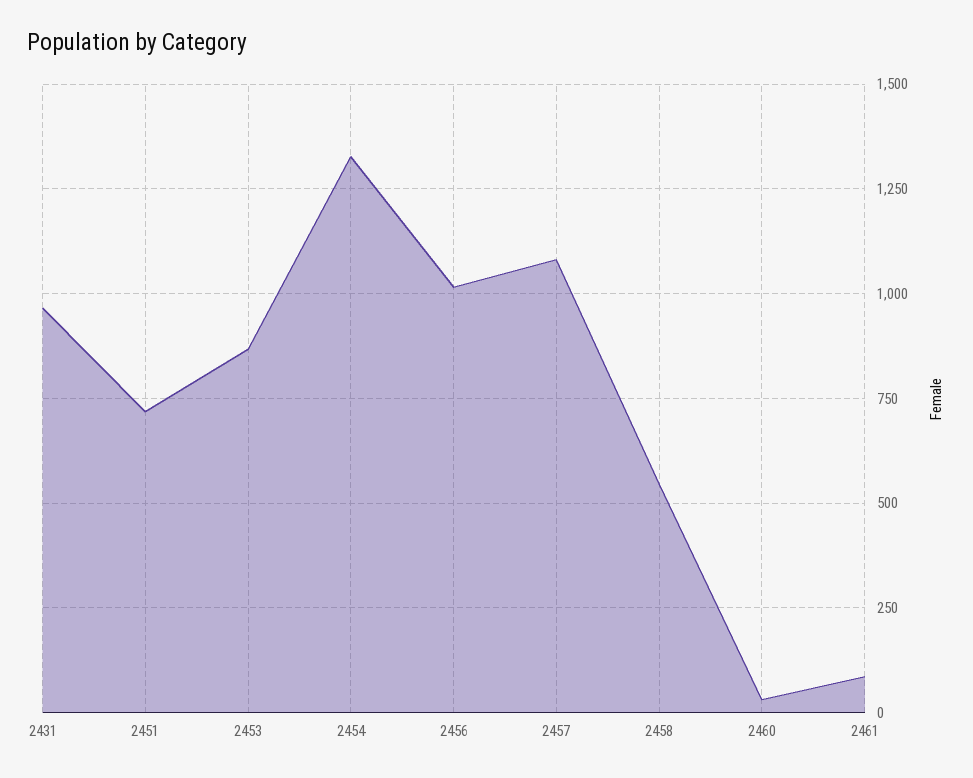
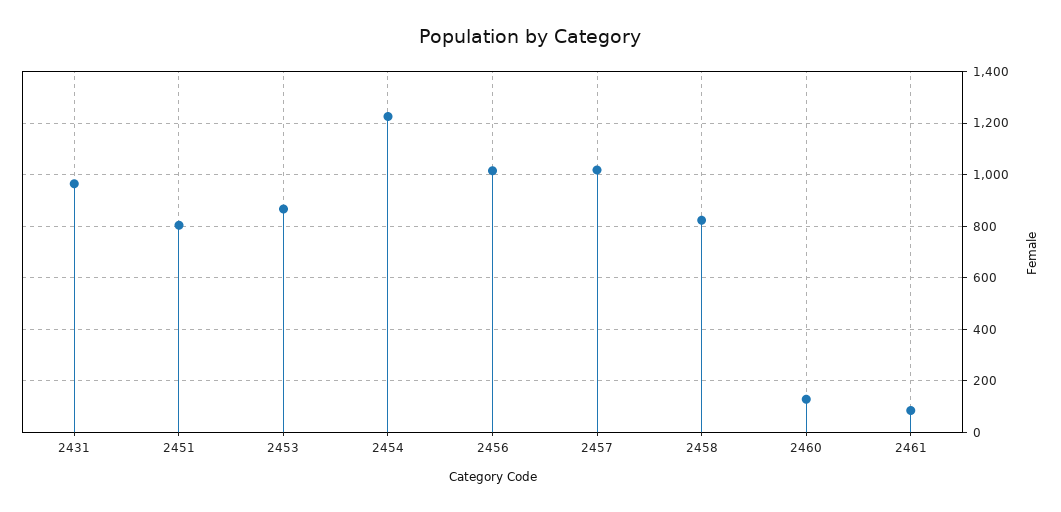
  {
    "2431": 975,
-   "2451": 725,
+   "2451": 800,
    "2453": 875,
-   "2454": 1325,
+   "2454": 1225,
    "2456": 1025,
-   "2457": 1075,
+   "2457": 1025,
-   "2458": 550,
+   "2458": 825,
-   "2460": 25,
+   "2460": 125,
    "2461": 75
  }

